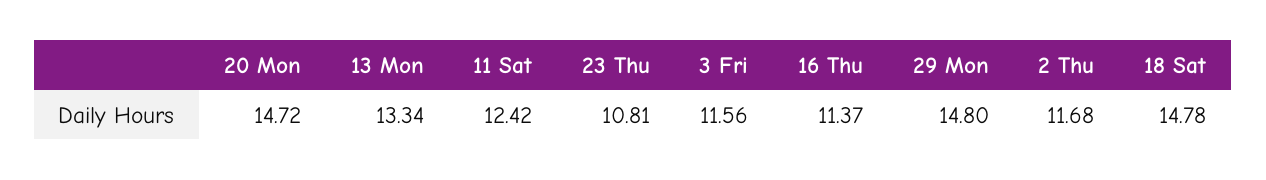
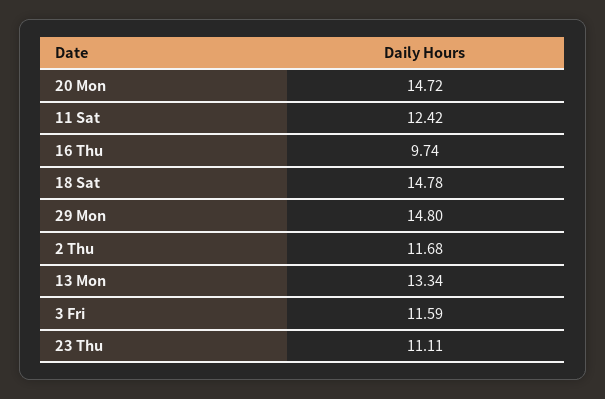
  {
    "20 Mon": 14.72,
    "13 Mon": 13.34,
    "11 Sat": 12.42,
-   "23 Thu": 10.81,
+   "23 Thu": 11.11,
-   "3 Fri": 11.56,
+   "3 Fri": 11.59,
-   "16 Thu": 11.37,
+   "16 Thu": 9.74,
    "29 Mon": 14.8,
    "2 Thu": 11.68,
    "18 Sat": 14.78
  }

